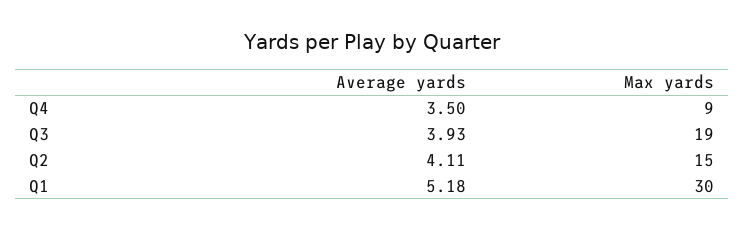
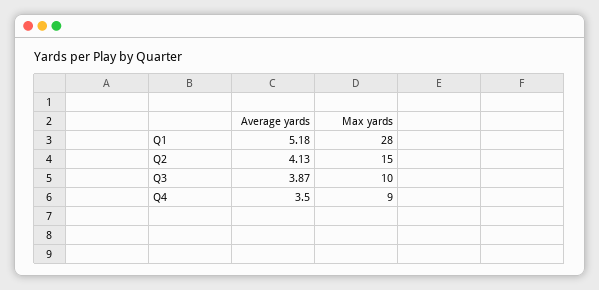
  {
    "Average yards": {
      "Q4": 3.5,
-     "Q3": 3.93,
+     "Q3": 3.87,
-     "Q2": 4.11,
+     "Q2": 4.13,
      "Q1": 5.18
    },
    "Max yards": {
      "Q4": 9,
-     "Q3": 19,
+     "Q3": 10,
      "Q2": 15,
-     "Q1": 30
+     "Q1": 28
    }
  }

